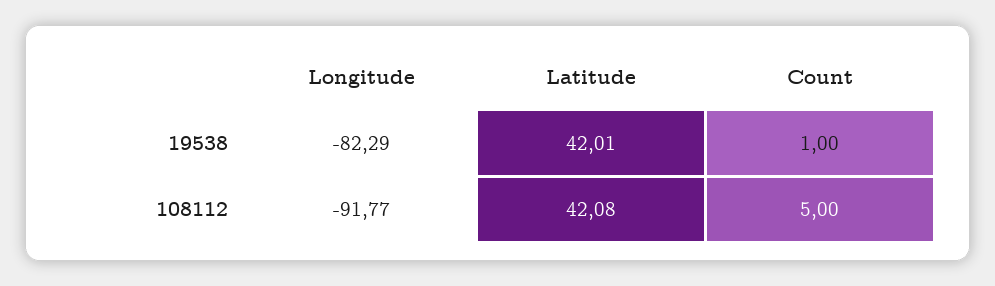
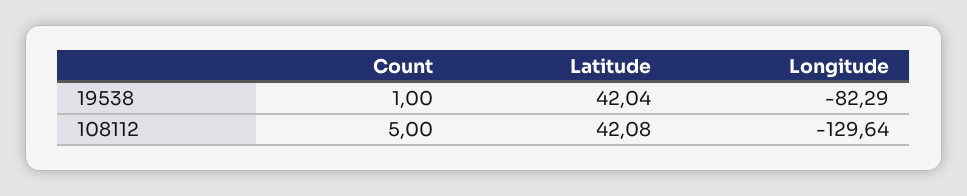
  {
    "Longitude": {
      "19538": -82.29,
-     "108112": -91.77
+     "108112": -129.64
    },
    "Latitude": {
-     "19538": 42.01,
+     "19538": 42.04,
      "108112": 42.08
    },
    "Count": {
      "19538": 1,
      "108112": 5
    }
  }

